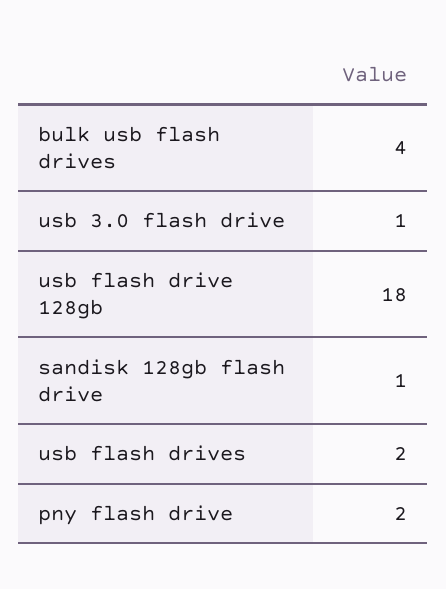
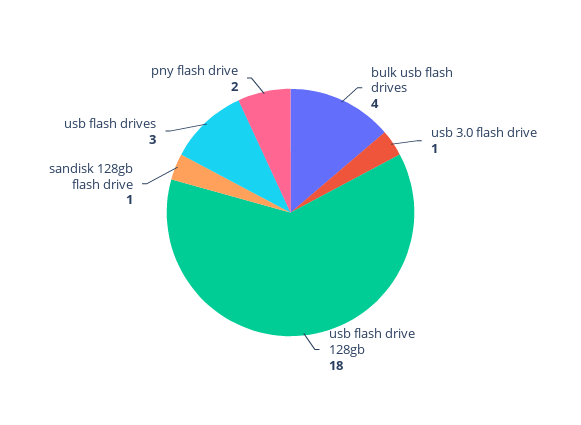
  {
    "bulk usb flash drives": 4,
    "usb 3.0 flash drive": 1,
    "usb flash drive 128gb": 18,
    "sandisk 128gb flash drive": 1,
-   "usb flash drives": 2,
+   "usb flash drives": 3,
    "pny flash drive": 2
  }

